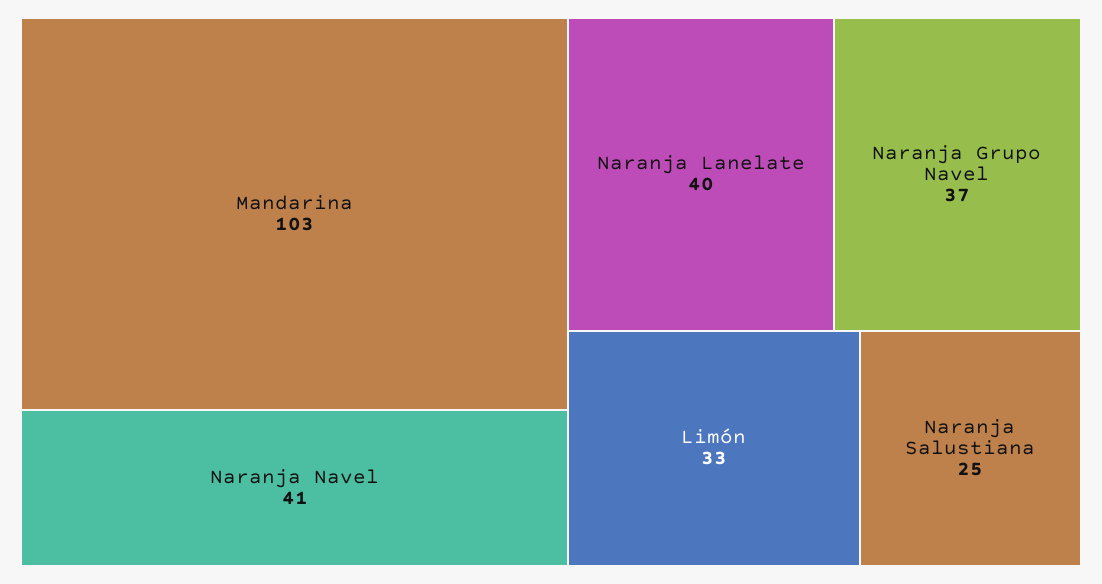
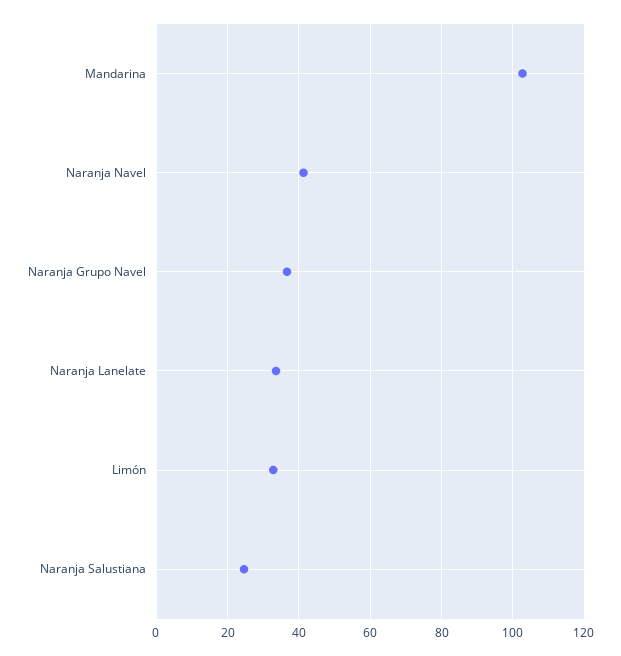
  {
    "Mandarina": 103,
    "Naranja Navel": 41,
-   "Naranja Lanelate": 40,
+   "Naranja Lanelate": 34,
    "Naranja Grupo Navel": 37,
    "Limón": 33,
    "Naranja Salustiana": 25
  }

